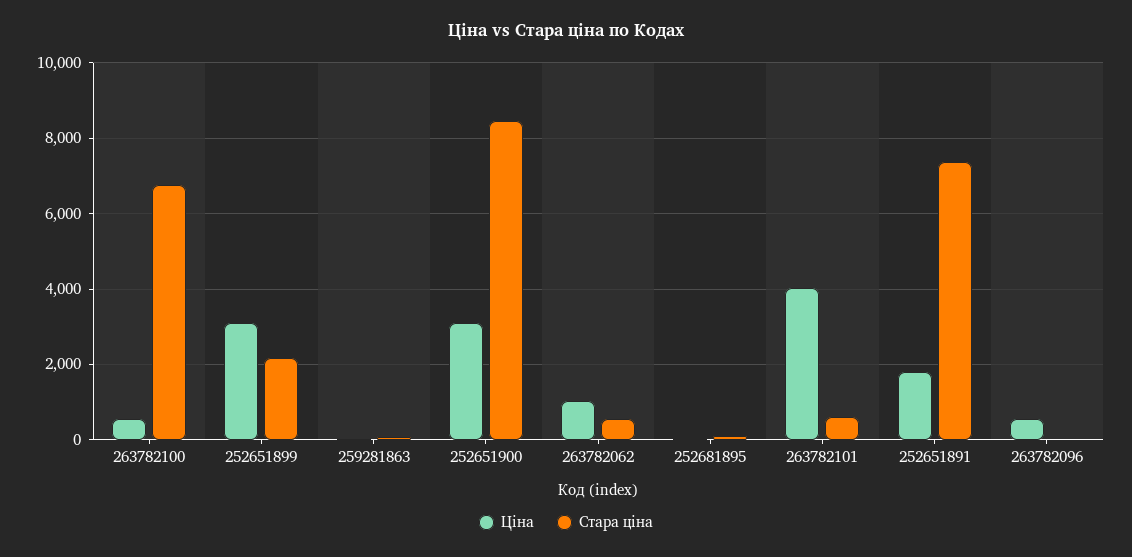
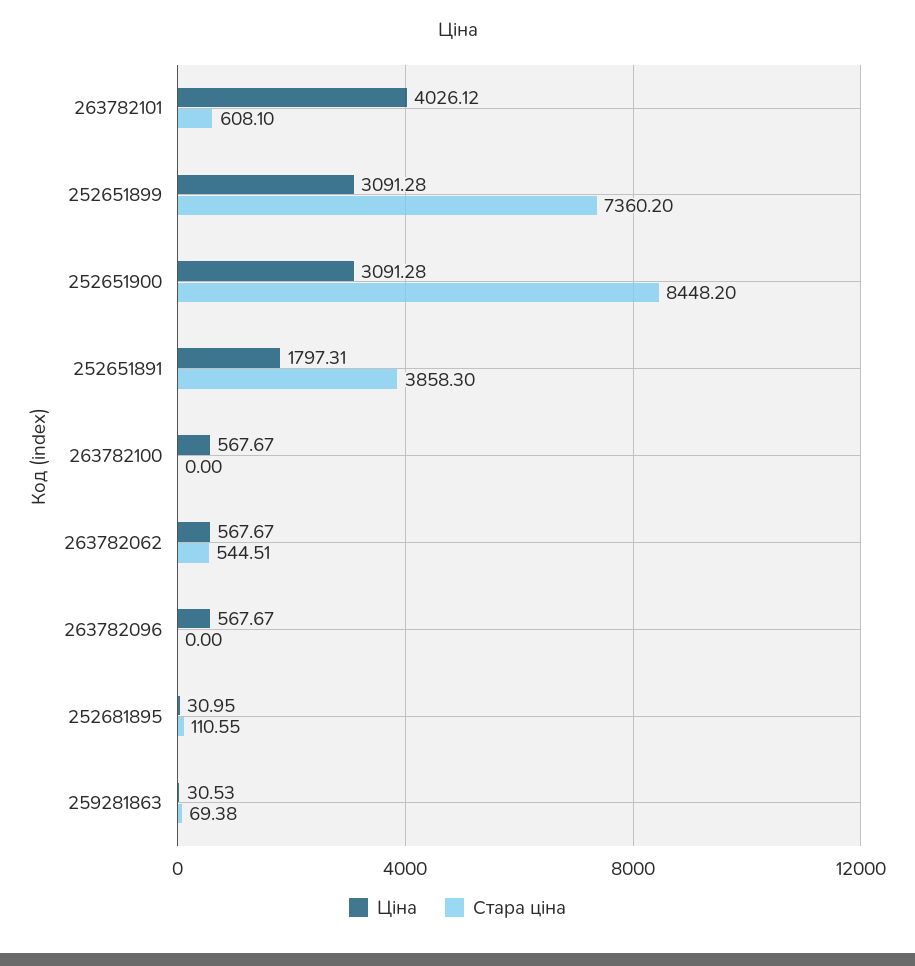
  {
    "Ціна": {
      "263782100": 567.67,
      "252651899": 3091.28,
      "259281863": 30.53,
      "252651900": 3091.28,
-     "263782062": 1000,
+     "263782062": 567.67,
      "252681895": 30.95,
      "263782101": 4026.12,
      "252651891": 1797.31,
      "263782096": 567.67
    },
    "Стара ціна": {
-     "263782100": 6800,
+     "263782100": 0,
-     "252651899": 2200,
+     "252651899": 7360.2,
      "259281863": 69.38,
      "252651900": 8448.2,
      "263782062": 544.51,
      "252681895": 110.55,
      "263782101": 608.1,
-     "252651891": 7400,
+     "252651891": 3858.3,
      "263782096": 0
    }
  }

